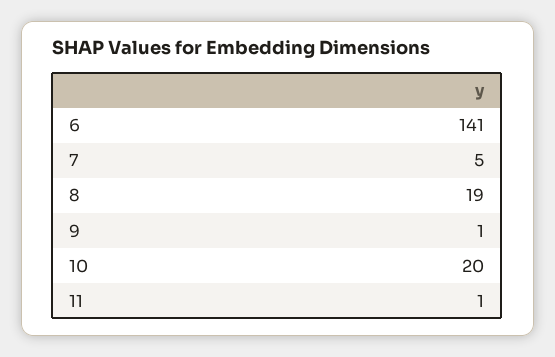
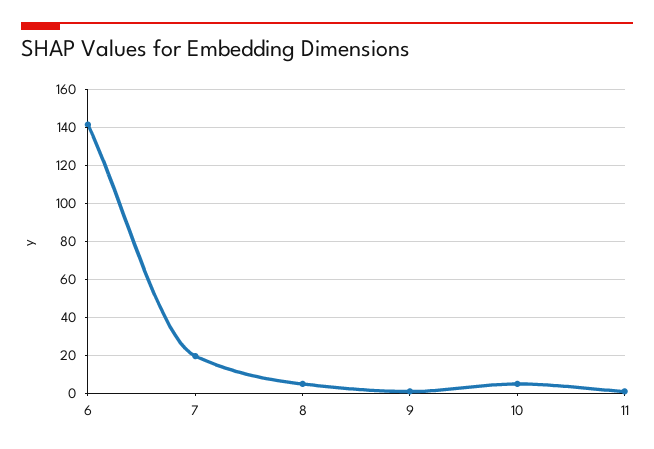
  {
    "6": 141,
-   "7": 5,
+   "7": 20,
-   "8": 19,
+   "8": 5,
    "9": 1,
-   "10": 20,
+   "10": 5,
    "11": 1
  }

